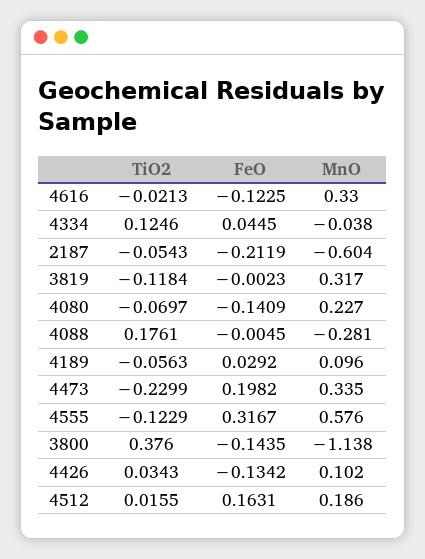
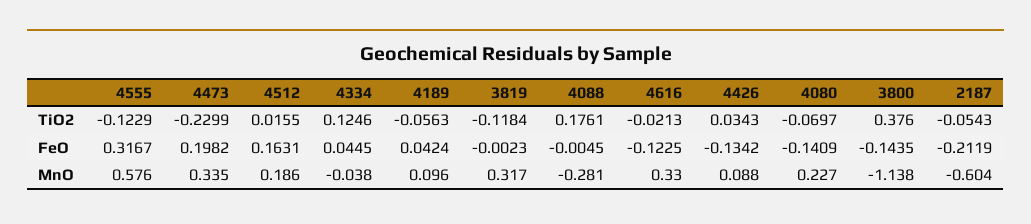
  {
    "TiO2": {
      "4616": -0.0213,
      "4334": 0.1246,
      "2187": -0.0543,
      "3819": -0.1184,
      "4080": -0.0697,
      "4088": 0.1761,
      "4189": -0.0563,
      "4473": -0.2299,
      "4555": -0.1229,
      "3800": 0.376,
      "4426": 0.0343,
      "4512": 0.0155
    },
    "FeO": {
      "4616": -0.1225,
      "4334": 0.0445,
      "2187": -0.2119,
      "3819": -0.0023,
      "4080": -0.1409,
      "4088": -0.0045,
-     "4189": 0.0292,
+     "4189": 0.0424,
      "4473": 0.1982,
      "4555": 0.3167,
      "3800": -0.1435,
      "4426": -0.1342,
      "4512": 0.1631
    },
    "MnO": {
      "4616": 0.33,
      "4334": -0.038,
      "2187": -0.604,
      "3819": 0.317,
      "4080": 0.227,
      "4088": -0.281,
      "4189": 0.096,
      "4473": 0.335,
      "4555": 0.576,
      "3800": -1.138,
-     "4426": 0.102,
+     "4426": 0.088,
      "4512": 0.186
    }
  }

